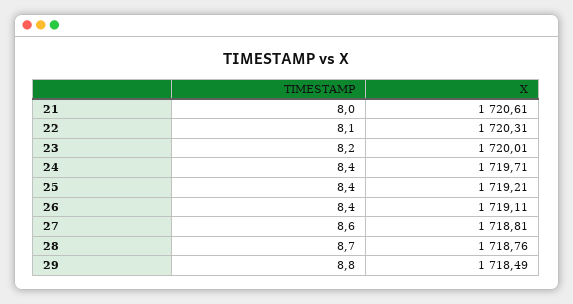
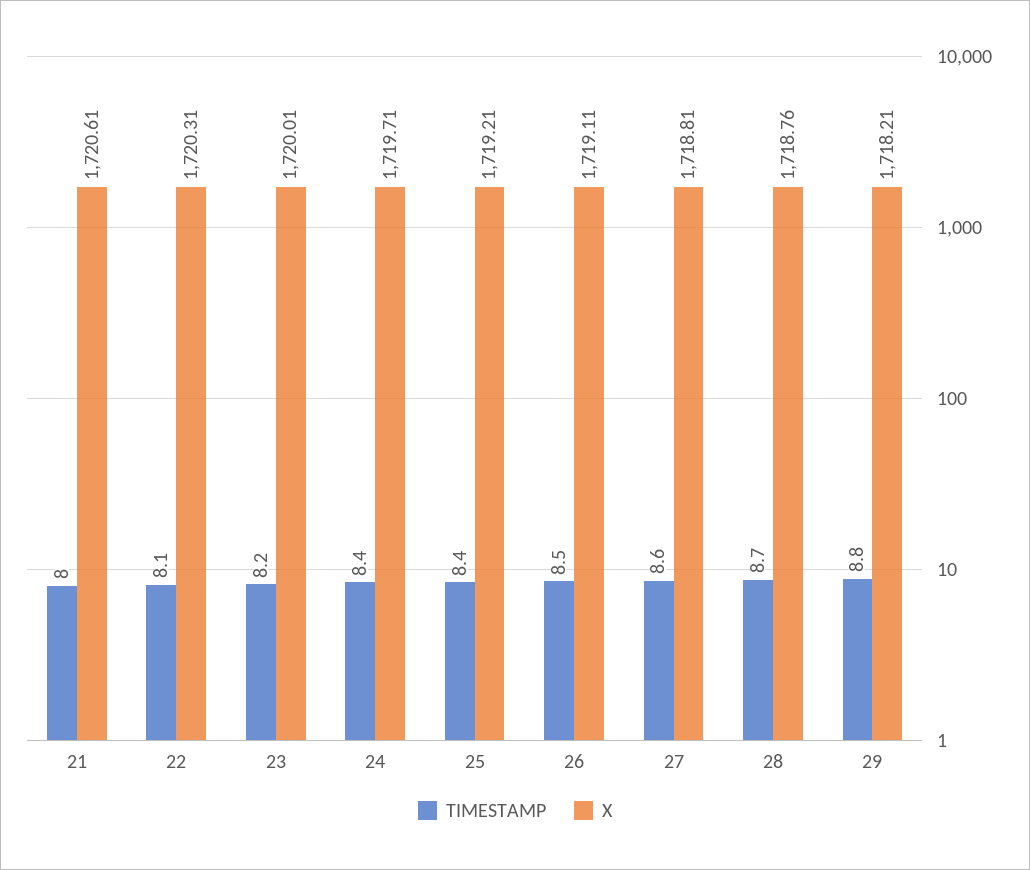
  {
    "TIMESTAMP": {
      "21": 8,
      "22": 8.1,
      "23": 8.2,
      "24": 8.4,
      "25": 8.4,
-     "26": 8.4,
+     "26": 8.5,
      "27": 8.6,
      "28": 8.7,
      "29": 8.8
    },
    "X": {
      "21": 1720.61,
      "22": 1720.31,
      "23": 1720.01,
      "24": 1719.71,
      "25": 1719.21,
      "26": 1719.11,
      "27": 1718.81,
      "28": 1718.76,
-     "29": 1718.49
+     "29": 1718.21
    }
  }

